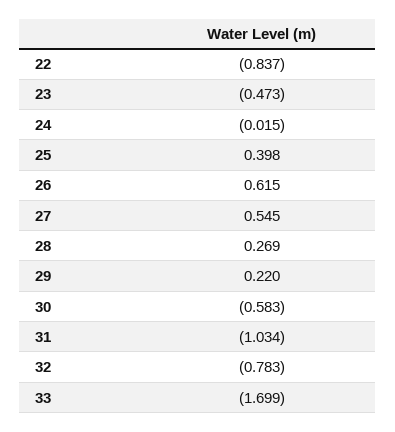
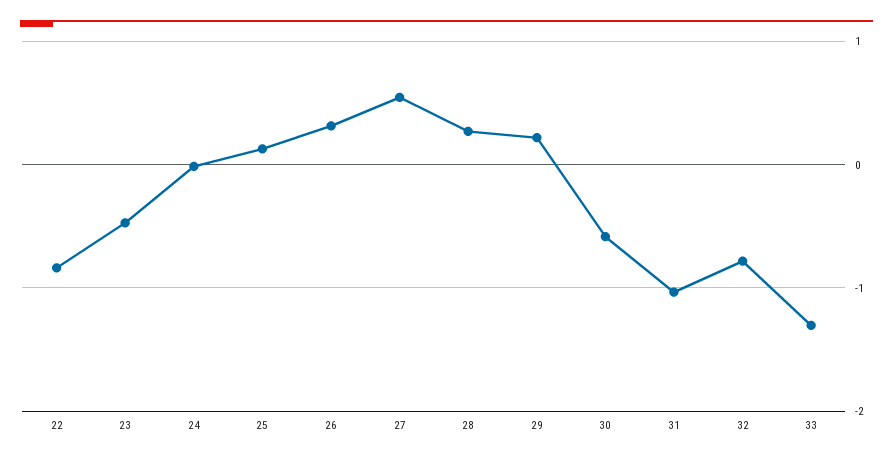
  {
    "22": -0.837,
    "23": -0.473,
    "24": -0.015,
-   "25": 0.398,
+   "25": 0.1,
-   "26": 0.615,
+   "26": 0.3,
    "27": 0.545,
    "28": 0.269,
    "29": 0.22,
    "30": -0.583,
    "31": -1.034,
    "32": -0.783,
-   "33": -1.699
+   "33": -1.3
  }

